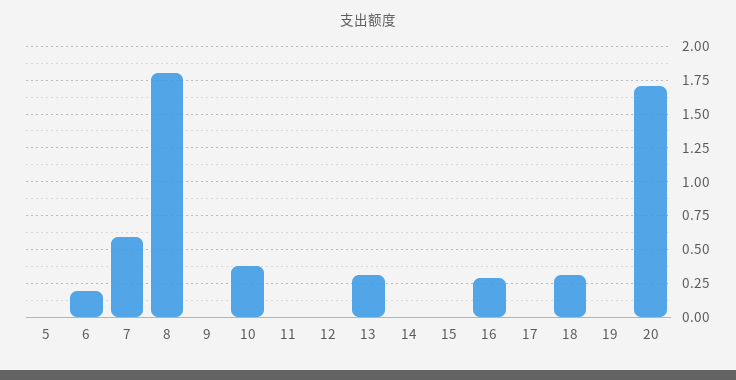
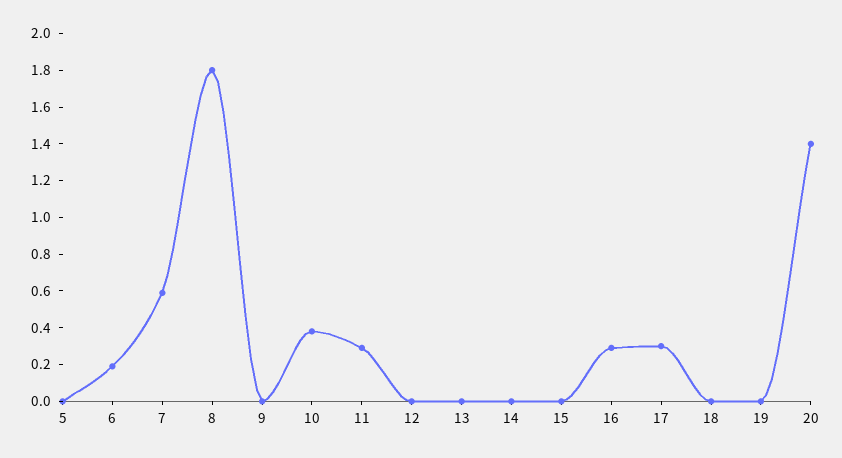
  {
    "5": 0,
    "6": 0.2,
    "7": 0.6,
    "8": 1.8,
    "9": 0,
    "10": 0.4,
-   "11": 0,
+   "11": 0.3,
    "12": 0,
-   "13": 0.3,
+   "13": 0,
    "14": 0,
    "15": 0,
    "16": 0.3,
-   "17": 0,
+   "17": 0.3,
-   "18": 0.3,
+   "18": 0,
    "19": 0,
-   "20": 1.7
+   "20": 1.4
  }

